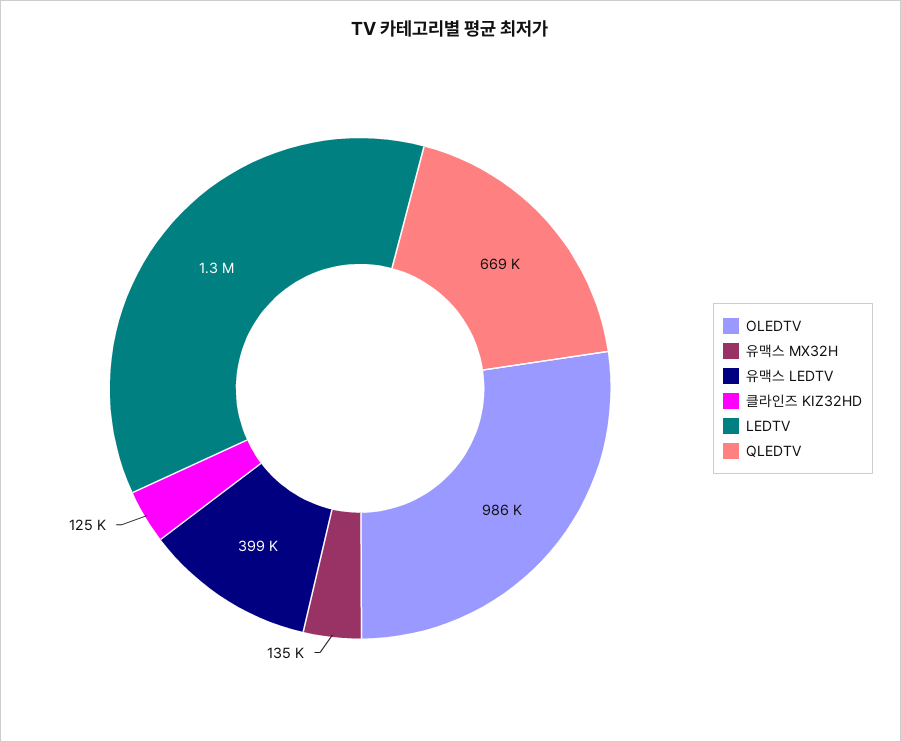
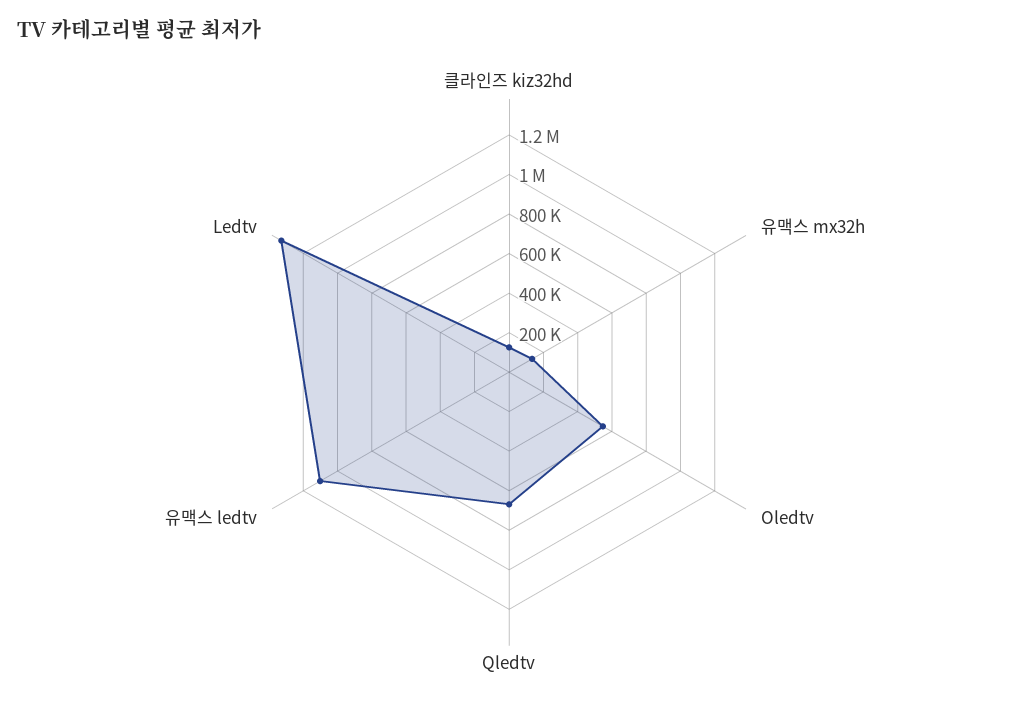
  {
-   "OLEDTV": 986000,
+   "OLEDTV": 550000,
    "유맥스 MX32H": 135000,
-   "유맥스 LEDTV": 399000,
+   "유맥스 LEDTV": 1100000,
    "클라인즈 KIZ32HD": 125000,
    "LEDTV": 1300000,
    "QLEDTV": 669000
  }

